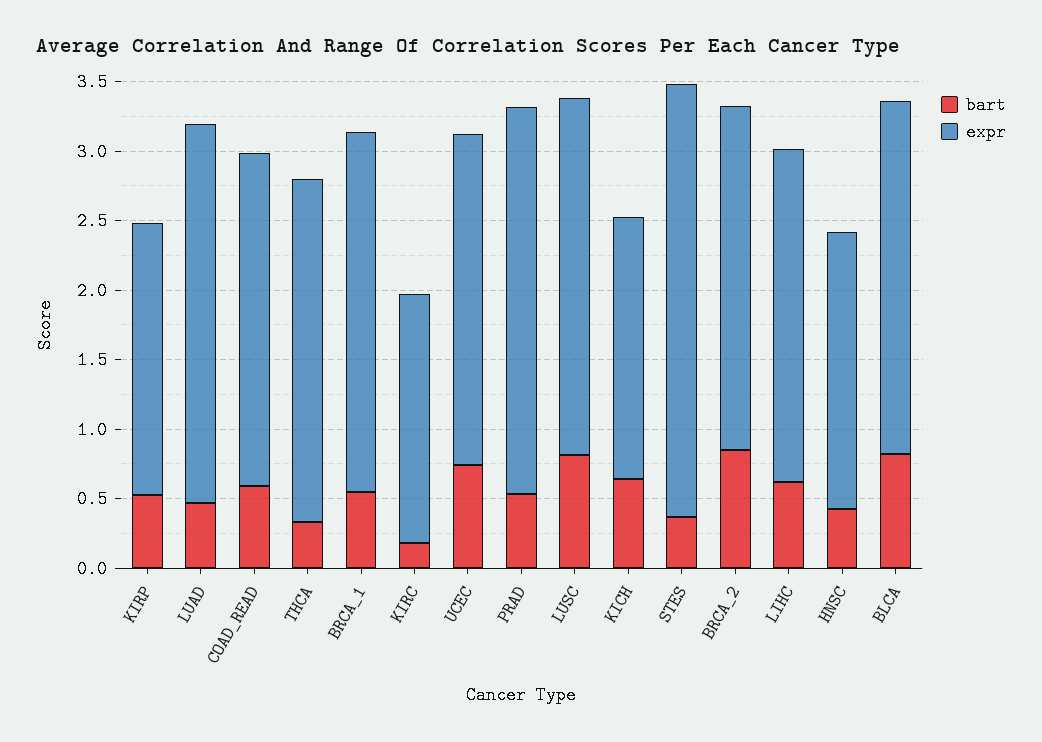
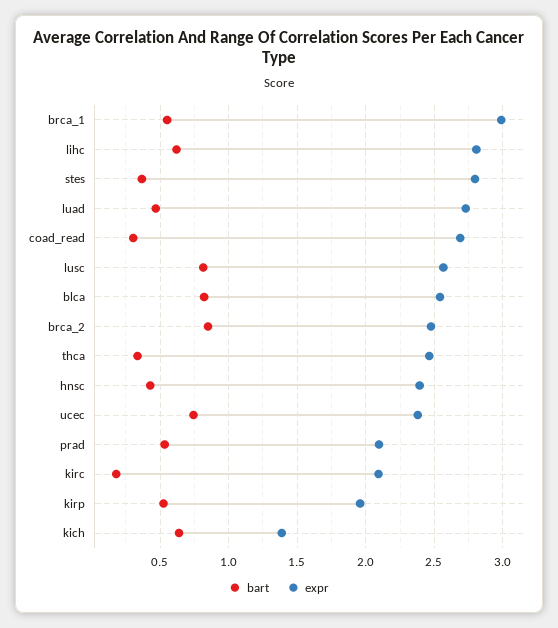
  {
    "bart": {
      "KIRP": 0.55,
      "LUAD": 0.45,
-     "COAD_READ": 0.6,
+     "COAD_READ": 0.3,
      "THCA": 0.35,
      "BRCA_1": 0.55,
      "KIRC": 0.2,
      "UCEC": 0.75,
      "PRAD": 0.55,
      "LUSC": 0.8,
      "KICH": 0.65,
      "STES": 0.35,
      "BRCA_2": 0.85,
      "LIHC": 0.6,
      "HNSC": 0.45,
      "BLCA": 0.8
    },
    "expr": {
      "KIRP": 1.95,
      "LUAD": 2.75,
-     "COAD_READ": 2.4,
+     "COAD_READ": 2.7,
      "THCA": 2.45,
-     "BRCA_1": 2.6,
+     "BRCA_1": 3,
-     "KIRC": 1.8,
+     "KIRC": 2.1,
      "UCEC": 2.4,
-     "PRAD": 2.8,
+     "PRAD": 2.1,
      "LUSC": 2.55,
-     "KICH": 1.9,
+     "KICH": 1.4,
-     "STES": 3.1,
+     "STES": 2.8,
      "BRCA_2": 2.5,
-     "LIHC": 2.4,
+     "LIHC": 2.8,
-     "HNSC": 2,
+     "HNSC": 2.4,
      "BLCA": 2.55
    }
  }

